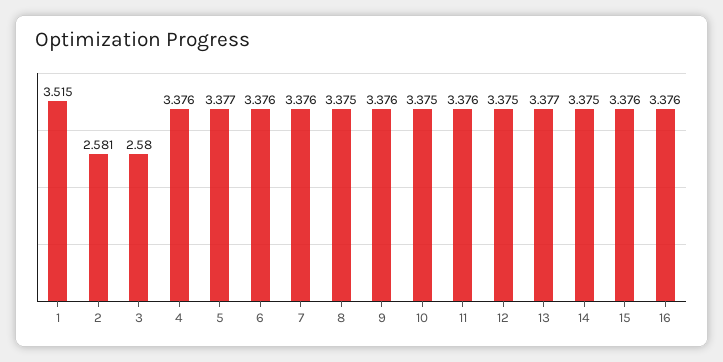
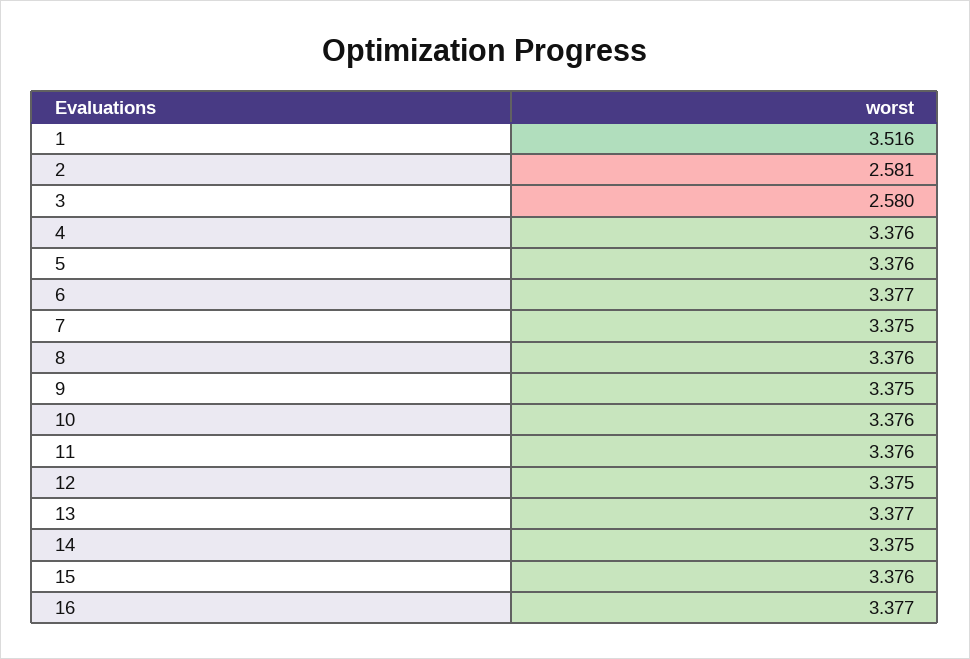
  {
-   "1": 3.515,
+   "1": 3.516,
    "2": 2.581,
    "3": 2.58,
    "4": 3.376,
-   "5": 3.377,
+   "5": 3.376,
-   "6": 3.376,
+   "6": 3.377,
-   "7": 3.376,
+   "7": 3.375,
-   "8": 3.375,
+   "8": 3.376,
-   "9": 3.376,
+   "9": 3.375,
-   "10": 3.375,
+   "10": 3.376,
    "11": 3.376,
    "12": 3.375,
    "13": 3.377,
    "14": 3.375,
    "15": 3.376,
-   "16": 3.376
+   "16": 3.377
  }

